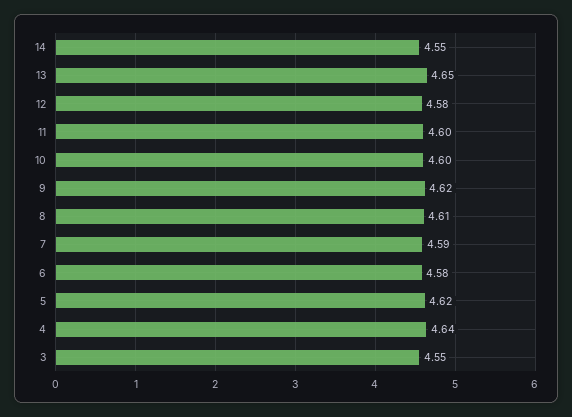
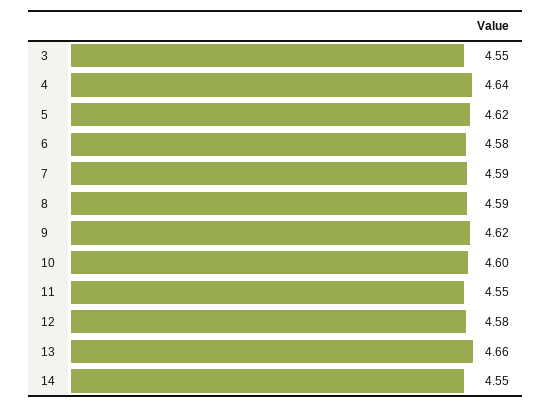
  {
    "14": 4.55,
-   "13": 4.65,
+   "13": 4.66,
    "12": 4.58,
-   "11": 4.6,
+   "11": 4.55,
    "10": 4.6,
    "9": 4.62,
-   "8": 4.61,
+   "8": 4.59,
    "7": 4.59,
    "6": 4.58,
    "5": 4.62,
    "4": 4.64,
    "3": 4.55
  }

